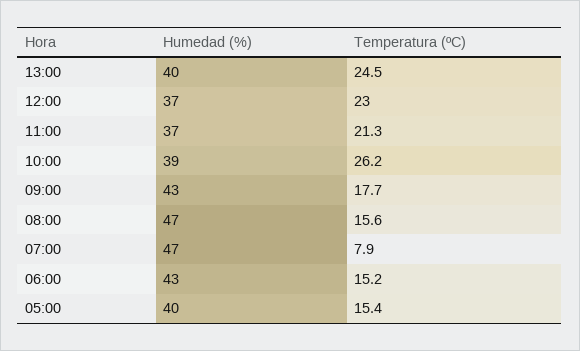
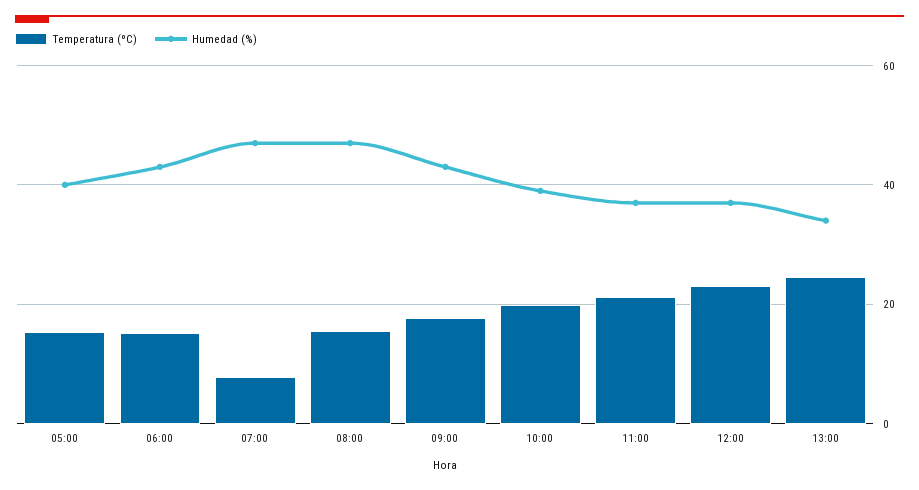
  {
    "Humedad (%)": {
-     "13:00": 40,
+     "13:00": 34,
      "12:00": 37,
      "11:00": 37,
      "10:00": 39,
      "09:00": 43,
      "08:00": 47,
      "07:00": 47,
      "06:00": 43,
      "05:00": 40
    },
    "Temperatura (ºC)": {
      "13:00": 24.5,
      "12:00": 23,
      "11:00": 21.3,
-     "10:00": 26.2,
+     "10:00": 20,
      "09:00": 17.7,
      "08:00": 15.6,
      "07:00": 7.9,
      "06:00": 15.2,
      "05:00": 15.4
    }
  }

